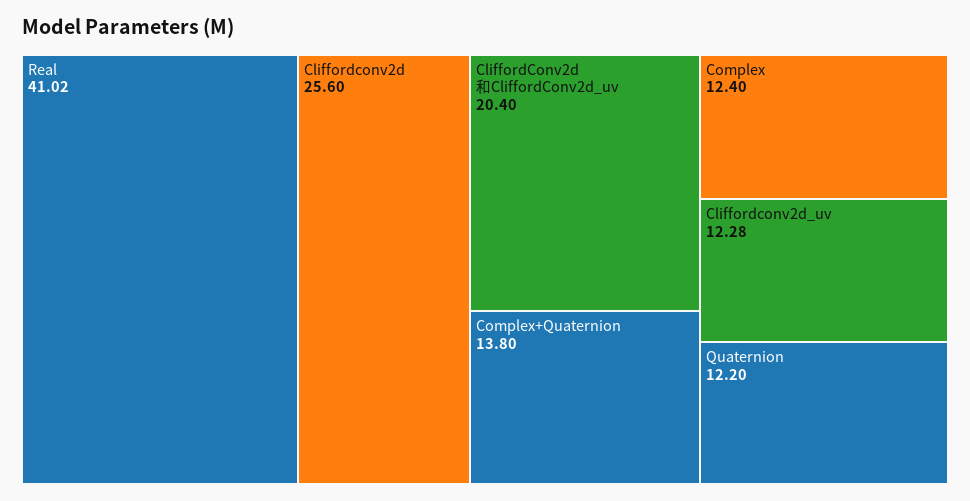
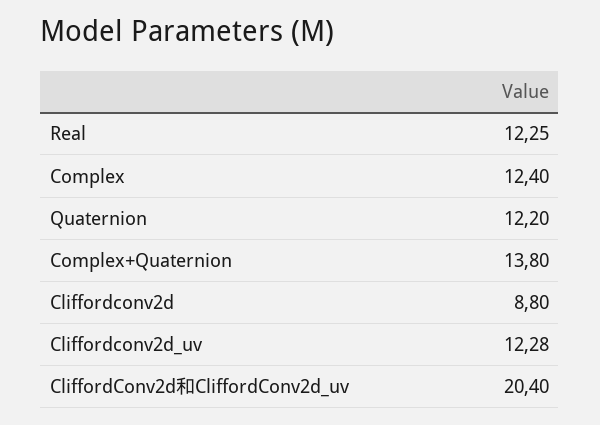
  {
-   "Real": 41.02,
+   "Real": 12.25,
-   "Cliffordconv2d": 25.6,
+   "Cliffordconv2d": 8.8,
    "CliffordConv2d和CliffordConv2d_uv": 20.4,
    "Complex+Quaternion": 13.8,
    "Complex": 12.4,
    "Cliffordconv2d_uv": 12.28,
    "Quaternion": 12.2
  }

